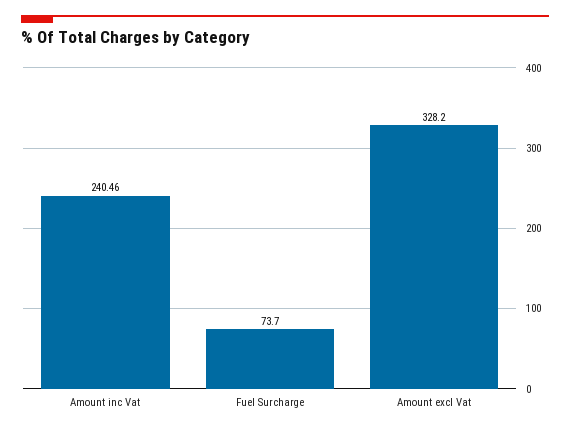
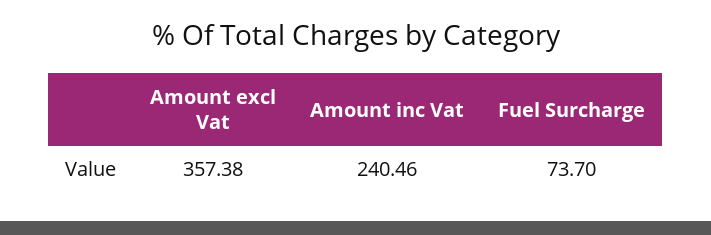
  {
    "Amount inc Vat": 240.46,
    "Fuel Surcharge": 73.7,
-   "Amount excl Vat": 328.2
+   "Amount excl Vat": 357.38
  }

